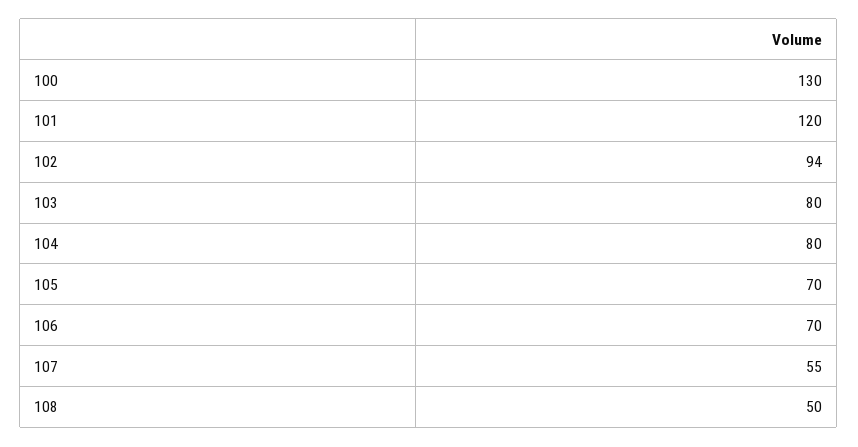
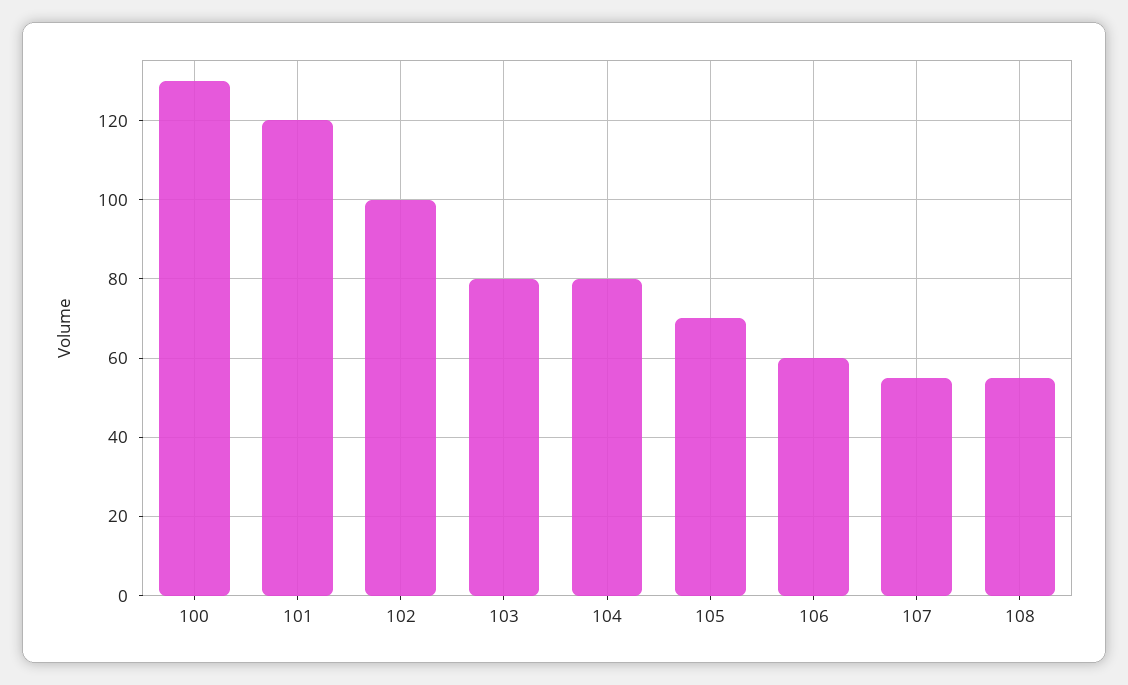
  {
    "100": 130,
    "101": 120,
-   "102": 94,
+   "102": 100,
    "103": 80,
    "104": 80,
    "105": 70,
-   "106": 70,
+   "106": 60,
    "107": 55,
-   "108": 50
+   "108": 55
  }

